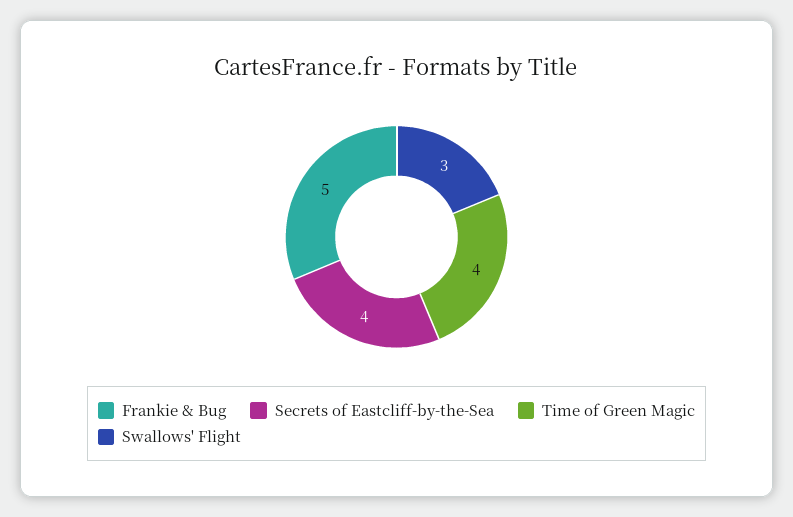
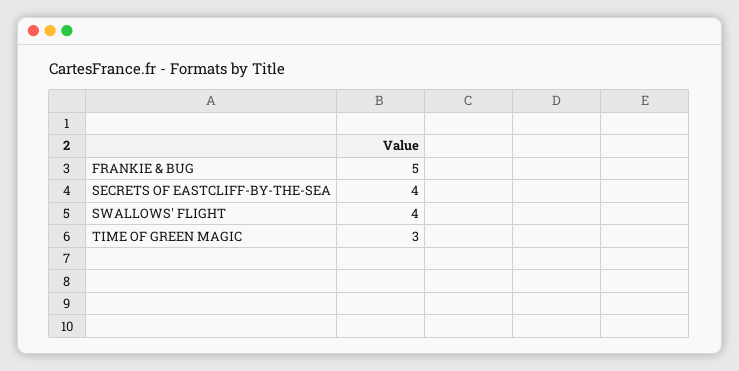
  {
    "Frankie & Bug": 5,
    "Secrets of Eastcliff-by-the-Sea": 4,
-   "Time of Green Magic": 4,
+   "Time of Green Magic": 3,
-   "Swallows' Flight": 3
+   "Swallows' Flight": 4
  }

